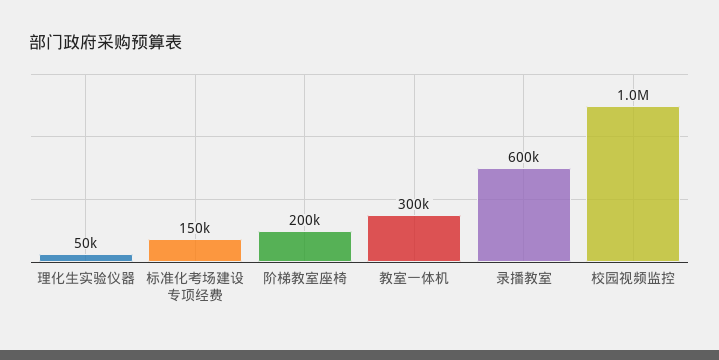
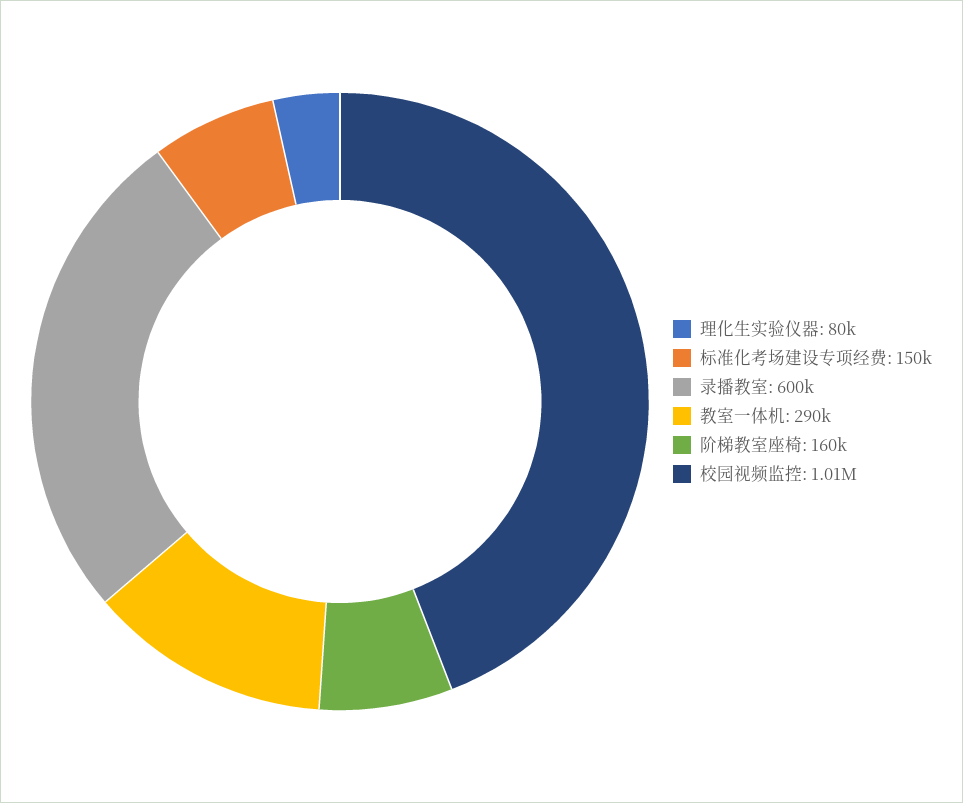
  {
-   "理化生实验仪器": 50000,
+   "理化生实验仪器": 80000,
    "标准化考场建设专项经费": 150000,
-   "阶梯教室座椅": 200000,
+   "阶梯教室座椅": 160000,
-   "教室一体机": 300000,
+   "教室一体机": 290000,
    "录播教室": 600000,
    "校园视频监控": 1010000
  }

